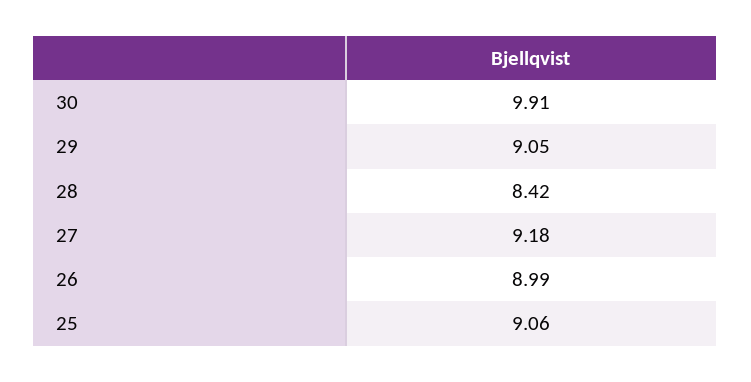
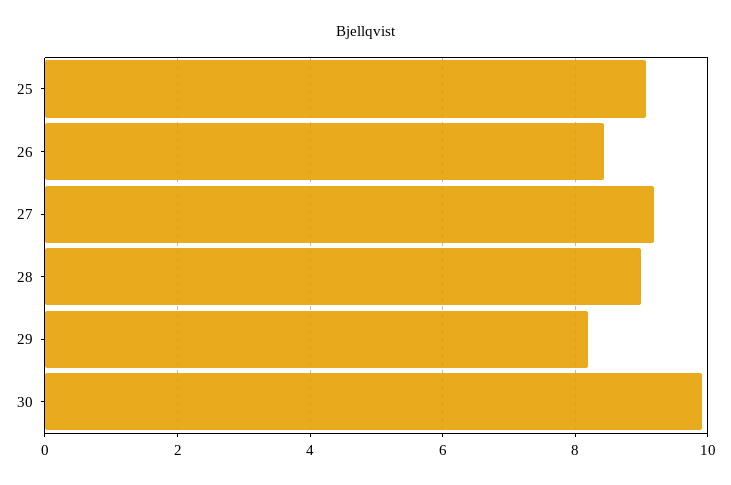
  {
    "30": 9.91,
-   "29": 9.05,
+   "29": 8.2,
-   "28": 8.42,
+   "28": 9,
    "27": 9.18,
-   "26": 8.99,
+   "26": 8.4,
    "25": 9.06
  }

